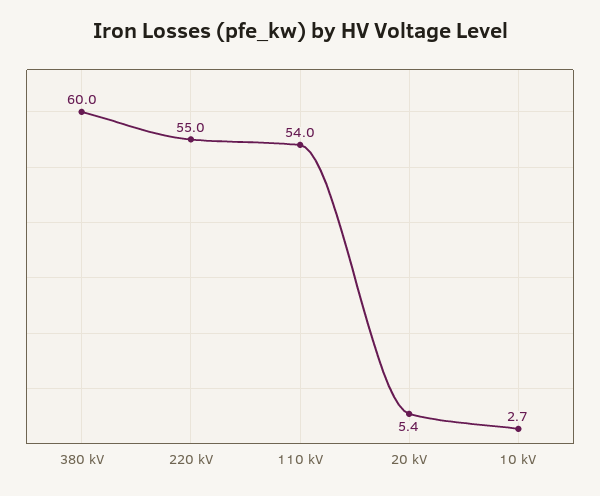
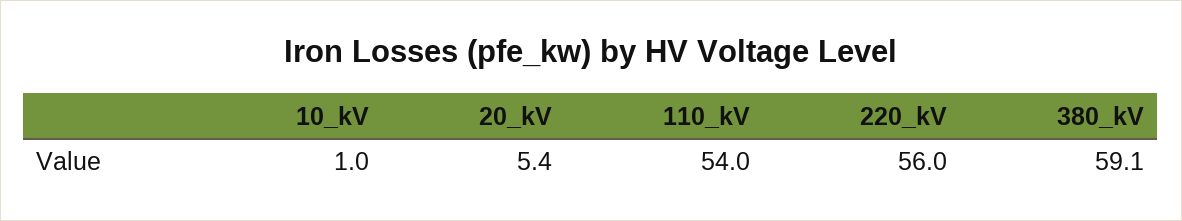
  {
-   "380 kV": 60,
+   "380 kV": 59.1,
-   "220 kV": 55,
+   "220 kV": 56,
    "110 kV": 54,
    "20 kV": 5.4,
-   "10 kV": 2.7
+   "10 kV": 1
  }

